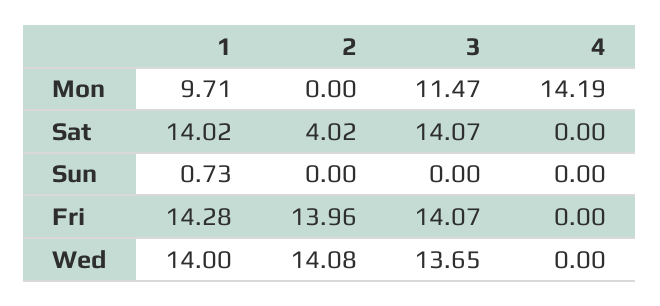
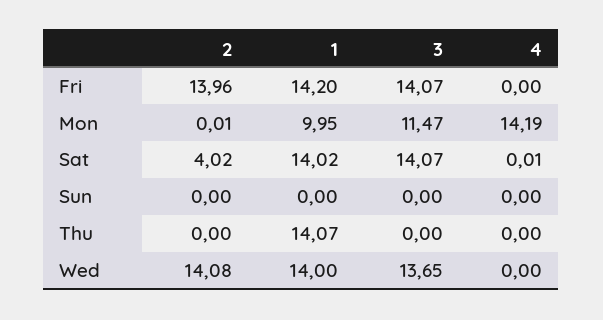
  {
    "1": {
-     "Mon": 9.71,
+     "Mon": 9.95,
      "Sat": 14.02,
-     "Sun": 0.73,
+     "Sun": 0,
-     "Fri": 14.28,
+     "Fri": 14.2,
-     "Wed": 14
+     "Wed": 14,
+     "Thu": 14.07
    },
    "2": {
-     "Mon": 0,
+     "Mon": 0.01,
      "Sat": 4.02,
      "Sun": 0,
      "Fri": 13.96,
-     "Wed": 14.08
+     "Wed": 14.08,
+     "Thu": 0
    },
    "3": {
      "Mon": 11.47,
      "Sat": 14.07,
      "Sun": 0,
      "Fri": 14.07,
-     "Wed": 13.65
+     "Wed": 13.65,
+     "Thu": 0
    },
    "4": {
      "Mon": 14.19,
-     "Sat": 0,
+     "Sat": 0.01,
      "Sun": 0,
      "Fri": 0,
-     "Wed": 0
+     "Wed": 0,
+     "Thu": 0
    }
  }

